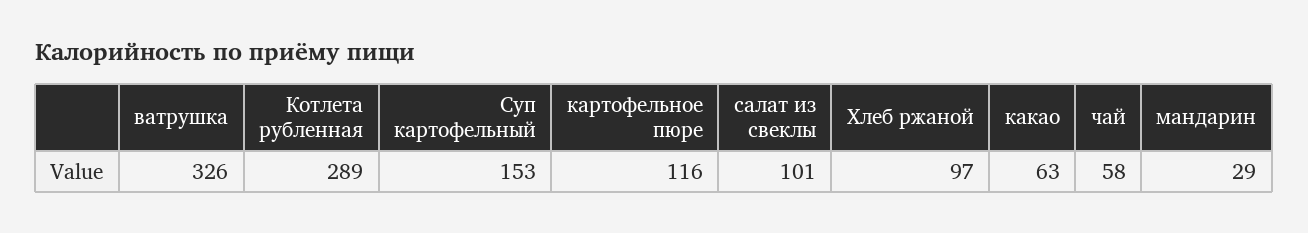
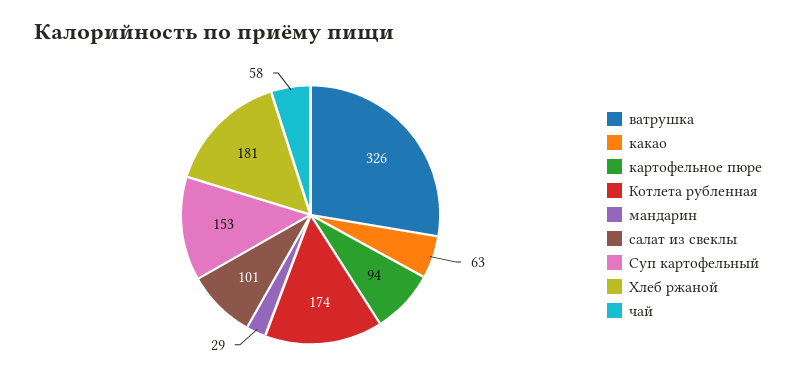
  {
    "ватрушка": 326,
-   "Котлета рубленная": 289,
+   "Котлета рубленная": 174,
    "Суп картофельный": 153,
-   "картофельное пюре": 116,
+   "картофельное пюре": 94,
    "салат из свеклы": 101,
-   "Хлеб ржаной": 97,
+   "Хлеб ржаной": 181,
    "какао": 63,
    "чай": 58,
    "мандарин": 29
  }

